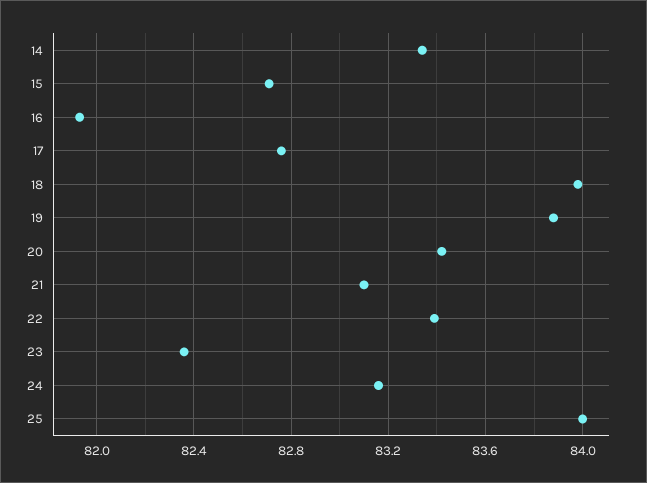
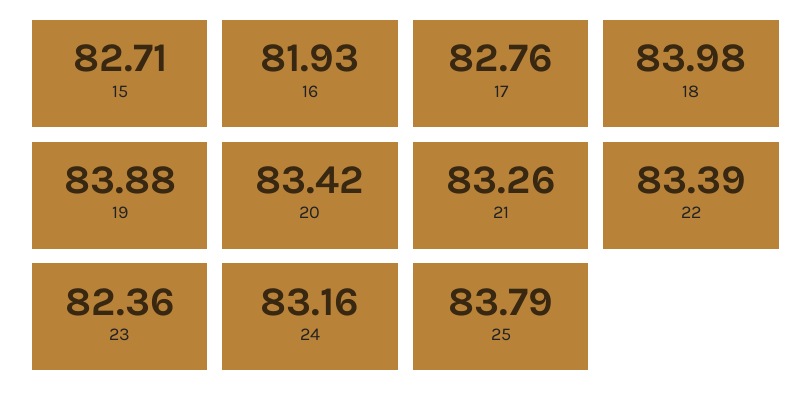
  {
-   "14": 83.35,
    "15": 82.71,
    "16": 81.93,
    "17": 82.76,
    "18": 83.98,
    "19": 83.88,
    "20": 83.42,
-   "21": 83.1,
+   "21": 83.26,
    "22": 83.39,
    "23": 82.36,
    "24": 83.16,
-   "25": 84
+   "25": 83.79
  }

